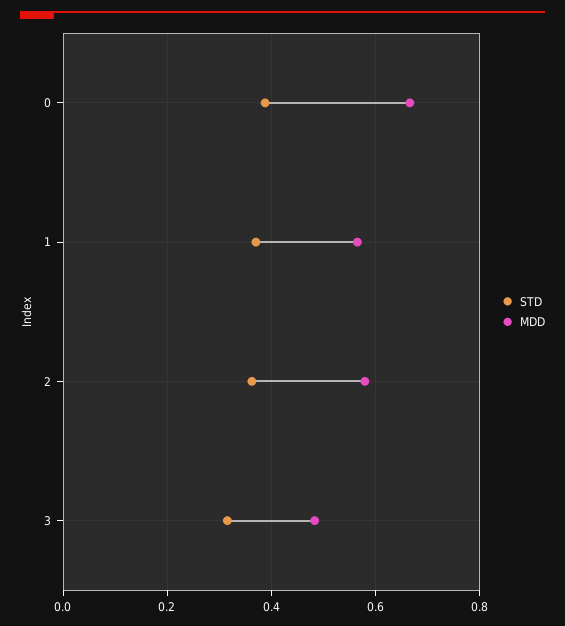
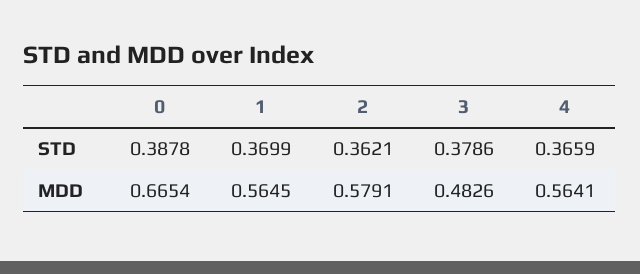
  {
    "STD": {
      "0": 0.3878,
      "1": 0.3699,
      "2": 0.3621,
-     "3": 0.32
+     "3": 0.3786,
+     "4": 0.3659
    },
    "MDD": {
      "0": 0.6654,
      "1": 0.5645,
      "2": 0.5791,
-     "3": 0.4826
+     "3": 0.4826,
+     "4": 0.5641
    }
  }

